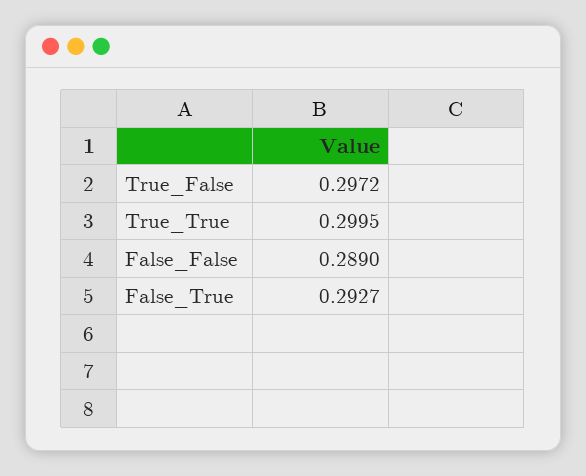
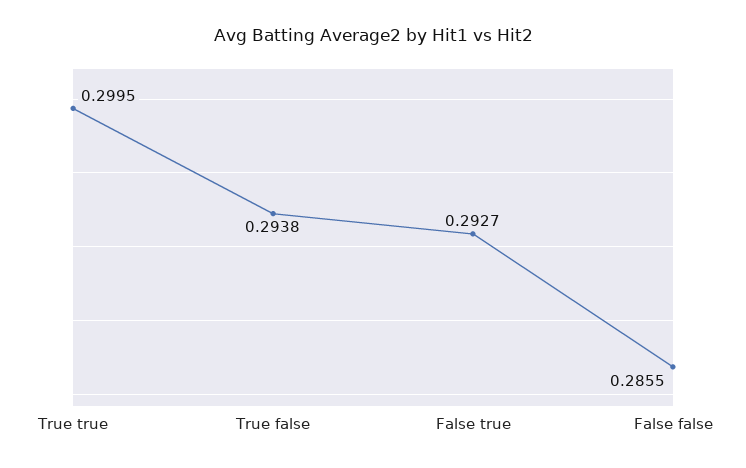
  {
-   "True_False": 0.2972,
+   "True_False": 0.2938,
    "True_True": 0.2995,
-   "False_False": 0.289,
+   "False_False": 0.2855,
    "False_True": 0.2927
  }

